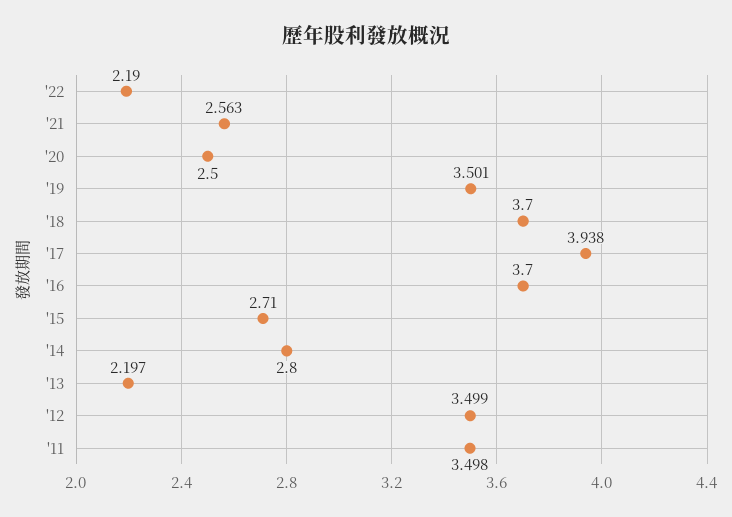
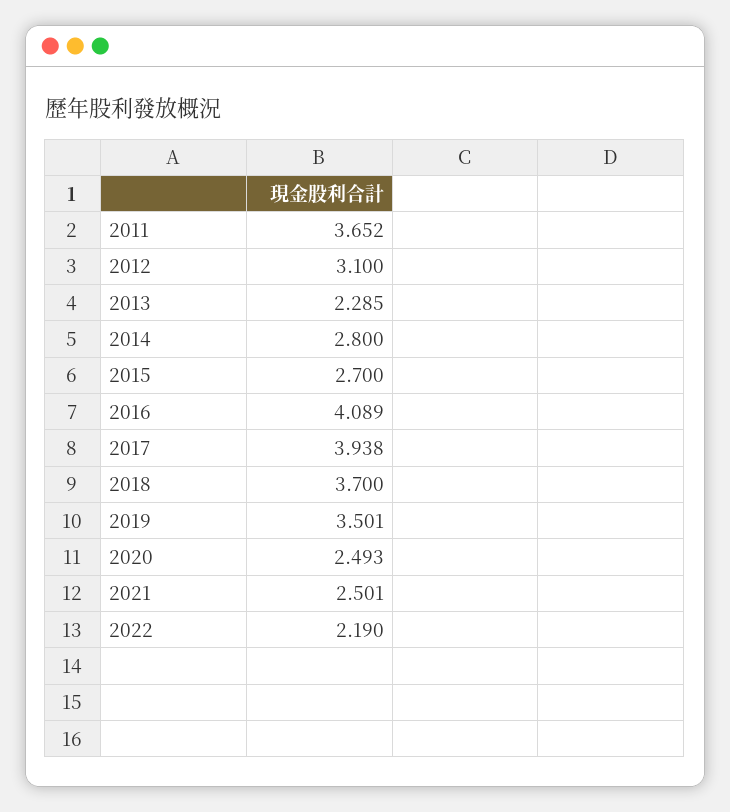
  {
    "'22": 2.19,
-   "'21": 2.563,
+   "'21": 2.501,
-   "'20": 2.5,
+   "'20": 2.493,
    "'19": 3.501,
    "'18": 3.7,
    "'17": 3.938,
-   "'16": 3.7,
+   "'16": 4.089,
-   "'15": 2.71,
+   "'15": 2.7,
    "'14": 2.8,
-   "'13": 2.197,
+   "'13": 2.285,
-   "'12": 3.499,
+   "'12": 3.1,
-   "'11": 3.498
+   "'11": 3.652
  }

